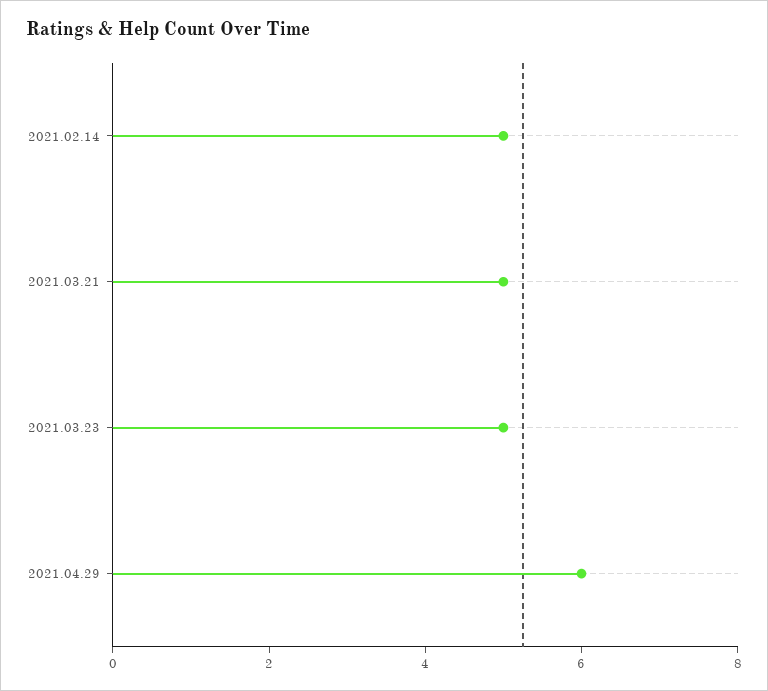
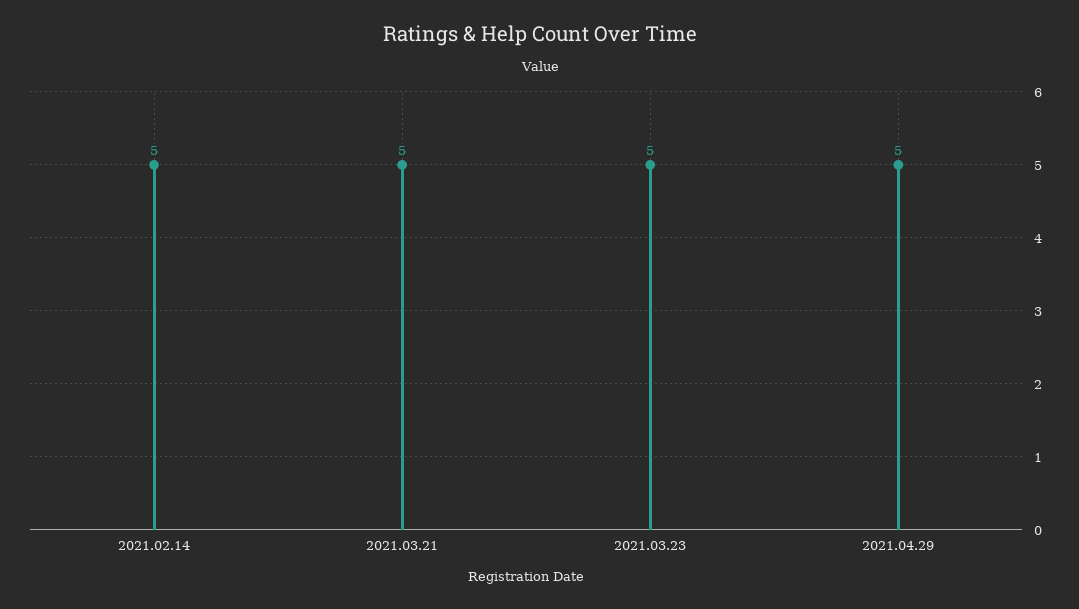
  {
    "2021.02.14": 5,
    "2021.03.21": 5,
    "2021.03.23": 5,
-   "2021.04.29": 6
+   "2021.04.29": 5
  }

